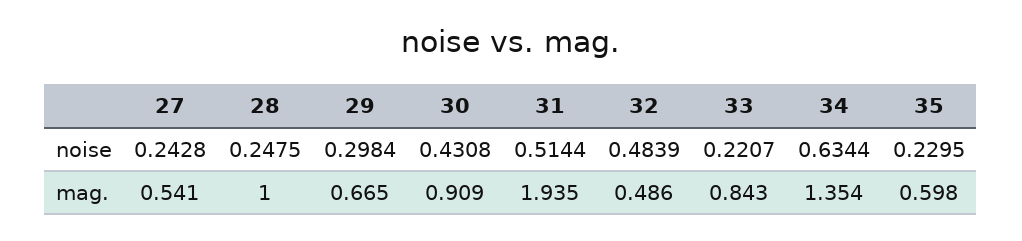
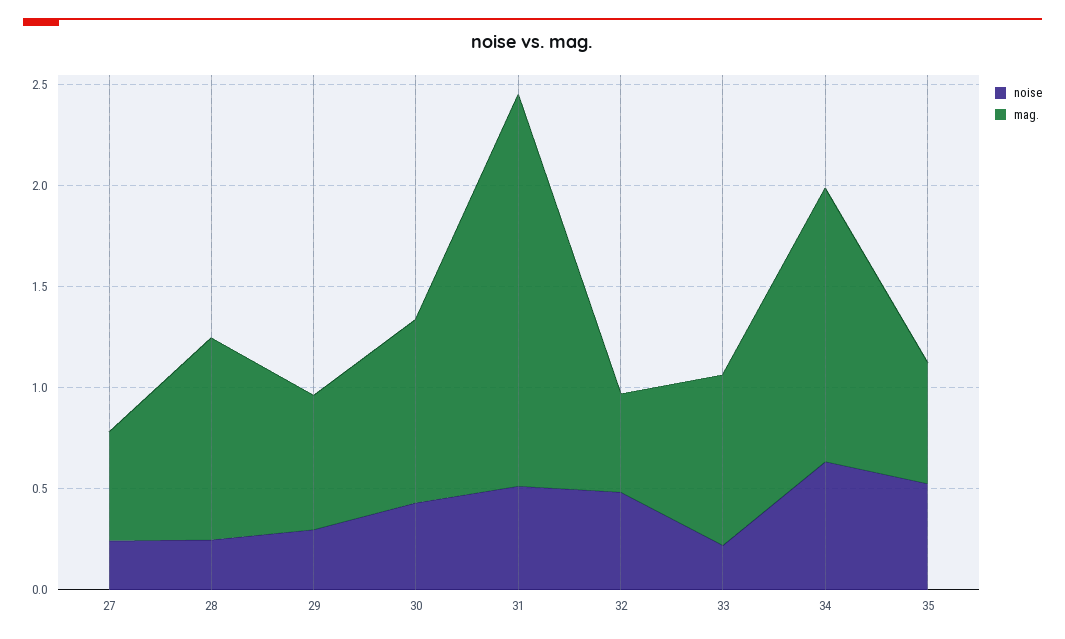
  {
    "noise": {
      "27": 0.2428,
      "28": 0.2475,
      "29": 0.2984,
      "30": 0.4308,
      "31": 0.5144,
      "32": 0.4839,
      "33": 0.2207,
      "34": 0.6344,
-     "35": 0.2295
+     "35": 0.5
    },
    "mag.": {
      "27": 0.541,
      "28": 1,
      "29": 0.665,
      "30": 0.909,
      "31": 1.935,
      "32": 0.486,
      "33": 0.843,
      "34": 1.354,
      "35": 0.598
    }
  }

